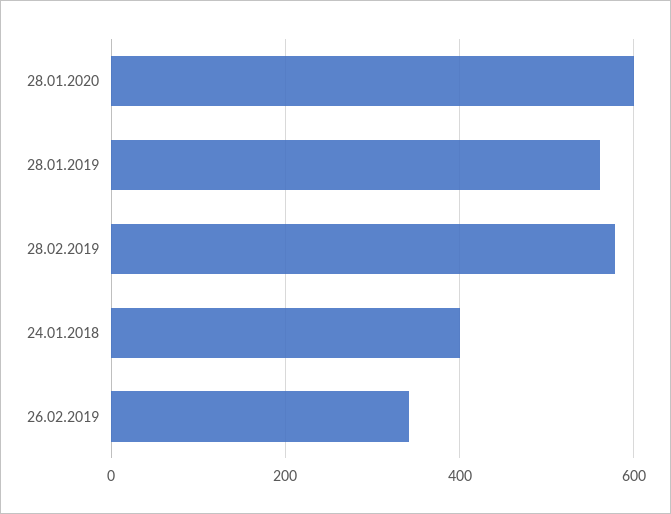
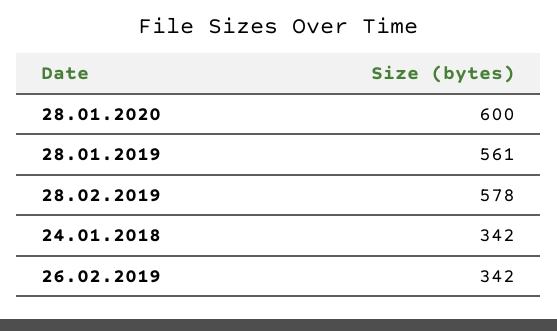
  {
    "28.01.2020": 600,
    "28.01.2019": 561,
    "28.02.2019": 578,
-   "24.01.2018": 400,
+   "24.01.2018": 342,
    "26.02.2019": 342
  }

